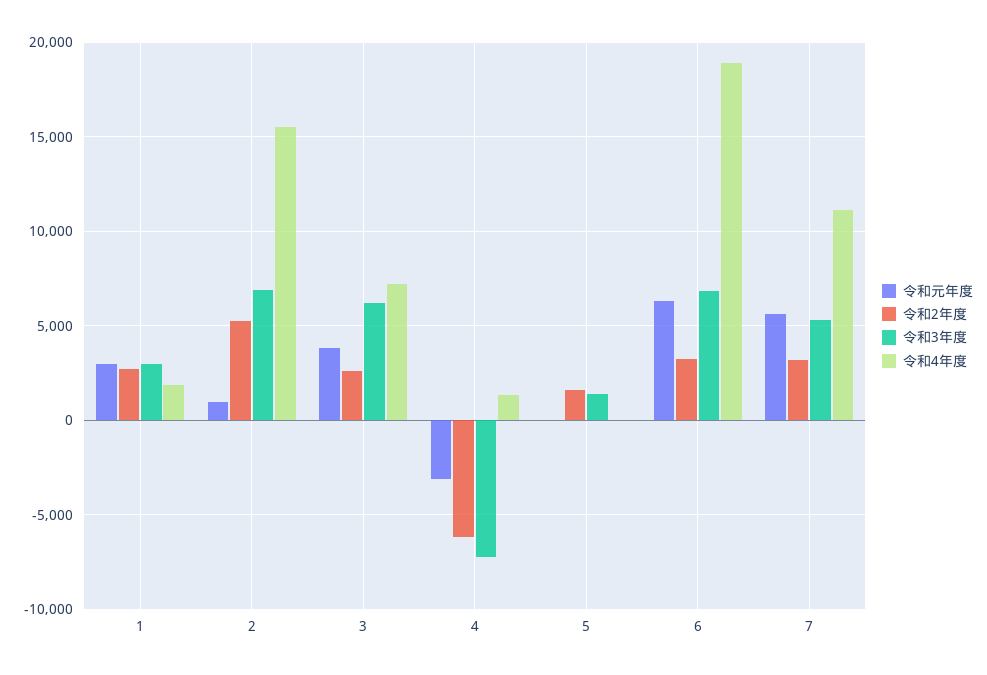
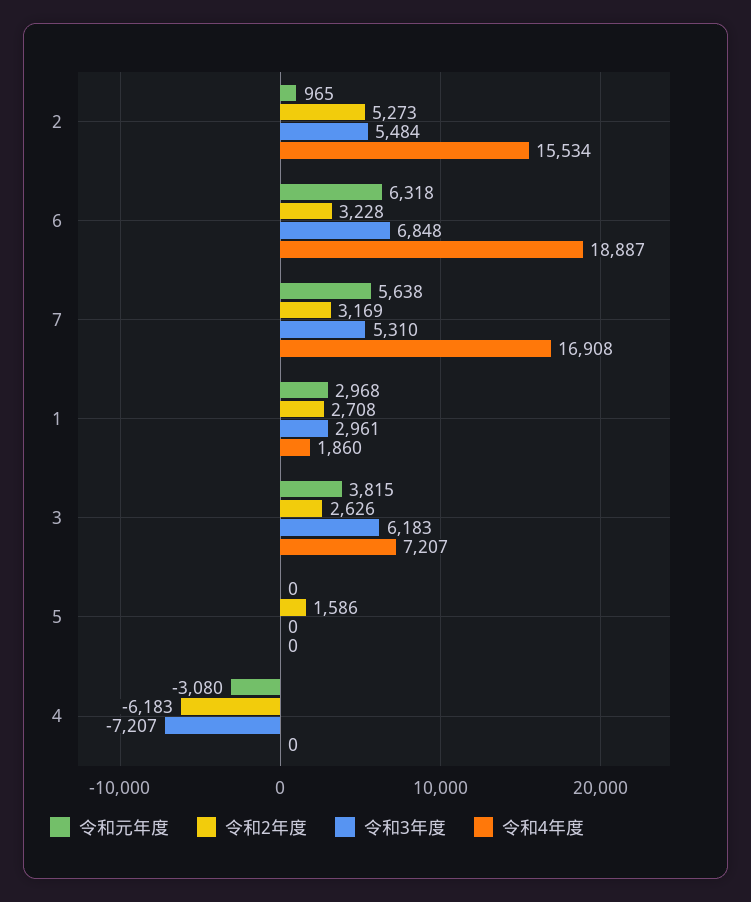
  {
    "令和元年度": {
      "1": 2968,
      "2": 965,
      "3": 3815,
      "4": -3080,
      "5": 0,
      "6": 6318,
      "7": 5638
    },
    "令和2年度": {
      "1": 2708,
      "2": 5273,
      "3": 2626,
      "4": -6183,
      "5": 1586,
      "6": 3228,
      "7": 3169
    },
    "令和3年度": {
      "1": 2961,
-     "2": 7000,
+     "2": 5484,
      "3": 6183,
      "4": -7207,
-     "5": 1500,
+     "5": 0,
      "6": 6848,
      "7": 5310
    },
    "令和4年度": {
      "1": 1860,
      "2": 15534,
      "3": 7207,
-     "4": 1500,
+     "4": 0,
      "5": 0,
      "6": 18887,
-     "7": 11000
+     "7": 16908
    }
  }

